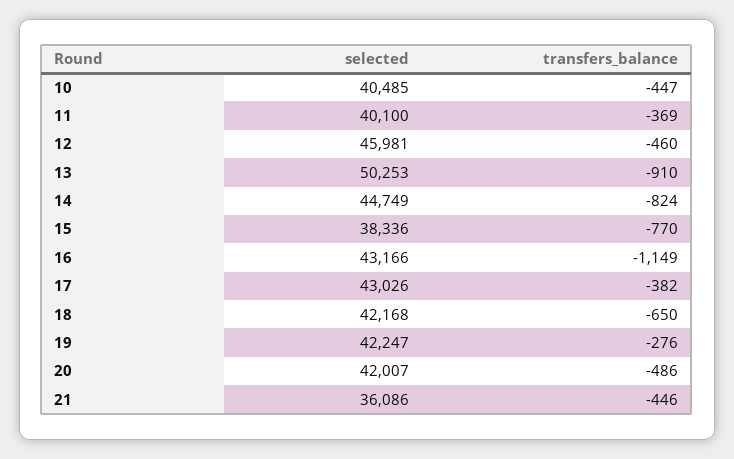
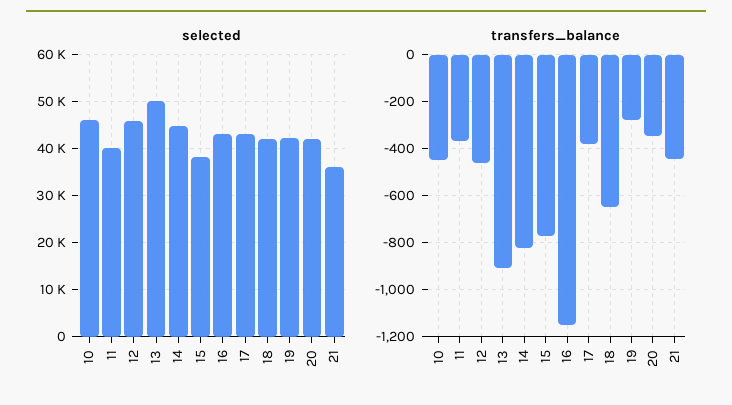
  {
    "selected": {
-     "10": 40485,
+     "10": 46000,
      "11": 40100,
      "12": 45981,
      "13": 50253,
      "14": 44749,
      "15": 38336,
      "16": 43166,
      "17": 43026,
      "18": 42168,
      "19": 42247,
      "20": 42007,
      "21": 36086
    },
    "transfers_balance": {
      "10": -447,
      "11": -369,
      "12": -460,
      "13": -910,
      "14": -824,
      "15": -770,
      "16": -1149,
      "17": -382,
      "18": -650,
      "19": -276,
-     "20": -486,
+     "20": -350,
      "21": -446
    }
  }

